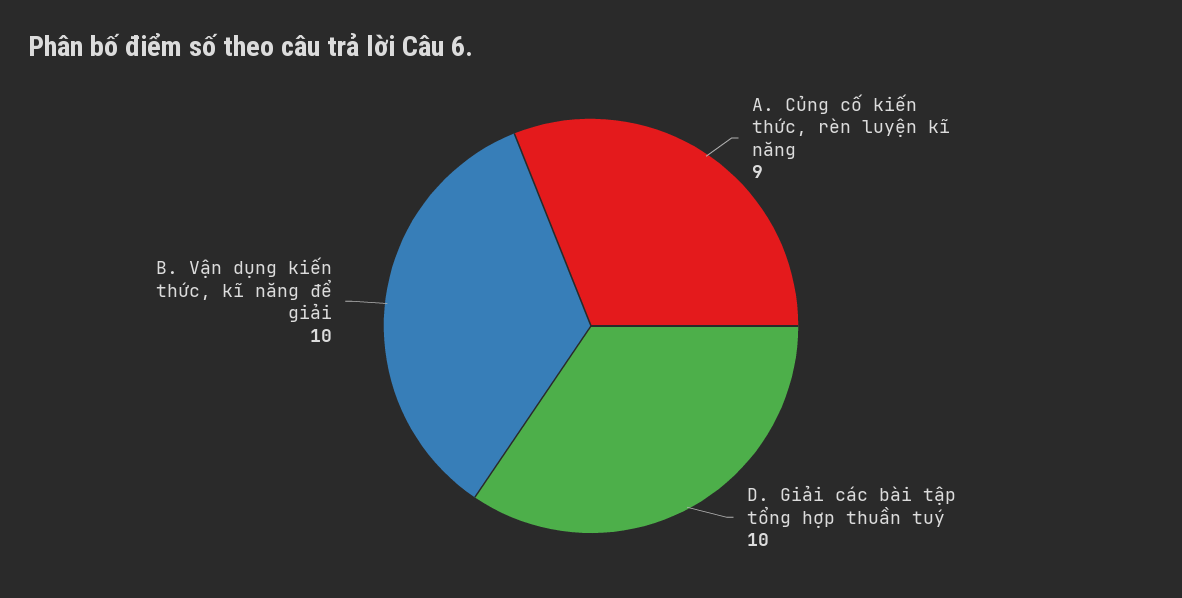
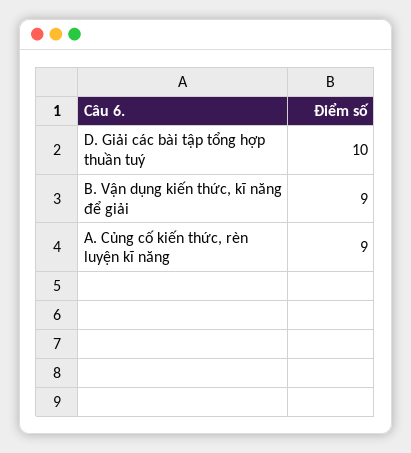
  {
    "A. Củng cố kiến thức, rèn luyện kĩ năng": 9,
    "D. Giải các bài tập tổng hợp thuần tuý": 10,
-   "B. Vận dụng kiến thức, kĩ năng để giải": 10
+   "B. Vận dụng kiến thức, kĩ năng để giải": 9
  }

